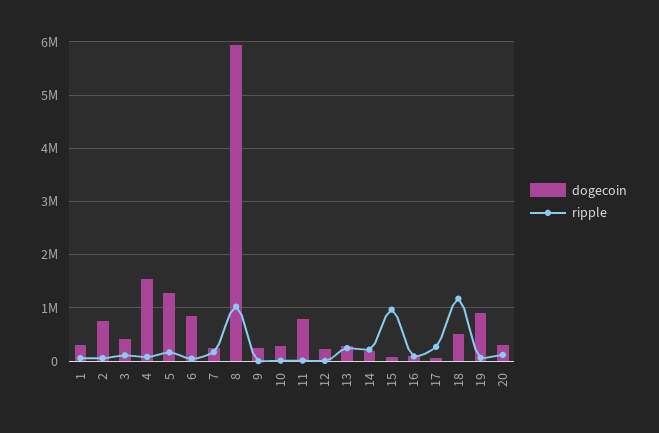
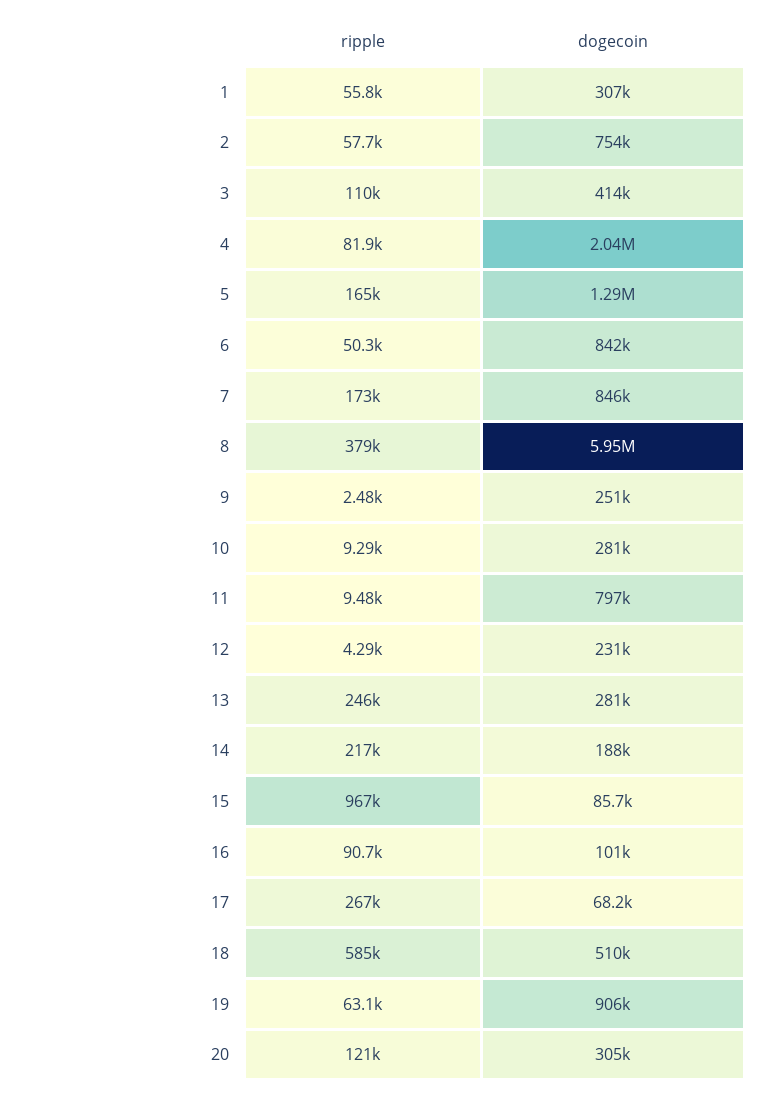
  {
    "dogecoin": {
      "1": 307000,
      "2": 754000,
      "3": 414000,
-     "4": 1600000,
+     "4": 2040000,
      "5": 1290000,
      "6": 842000,
-     "7": 200000,
+     "7": 846000,
      "8": 5950000,
      "9": 251000,
      "10": 281000,
      "11": 797000,
      "12": 231000,
      "13": 281000,
      "14": 188000,
      "15": 85700,
      "16": 101000,
      "17": 68200,
      "18": 510000,
      "19": 906000,
      "20": 305000
    },
    "ripple": {
      "1": 55800,
      "2": 57700,
      "3": 110000,
      "4": 81900,
      "5": 165000,
      "6": 50300,
      "7": 173000,
-     "8": 1000000,
+     "8": 379000,
      "9": 2480,
      "10": 9290,
      "11": 9480,
      "12": 4290,
      "13": 246000,
      "14": 217000,
      "15": 967000,
      "16": 90700,
      "17": 267000,
-     "18": 1200000,
+     "18": 585000,
      "19": 63100,
      "20": 121000
    }
  }

